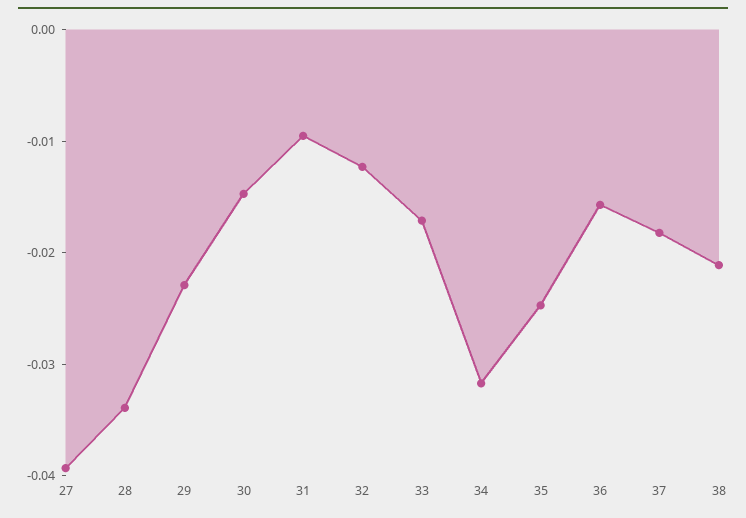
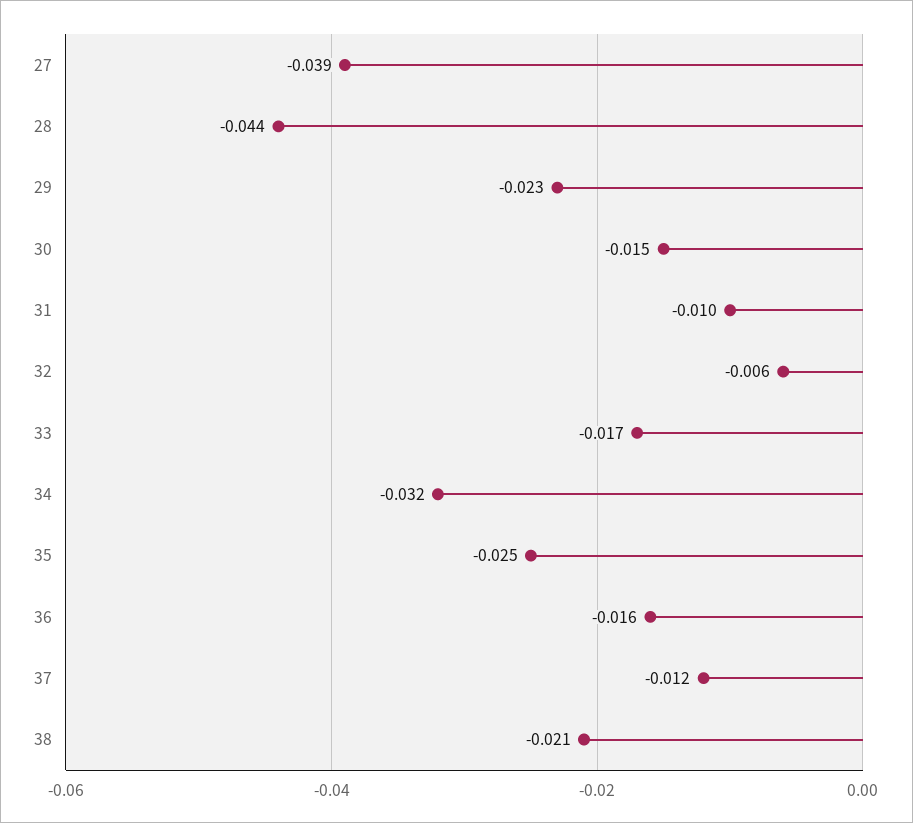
  {
    "27": -0.039,
-   "28": -0.034,
+   "28": -0.044,
    "29": -0.023,
    "30": -0.015,
    "31": -0.01,
-   "32": -0.012,
+   "32": -0.006,
    "33": -0.017,
    "34": -0.032,
    "35": -0.025,
    "36": -0.016,
-   "37": -0.018,
+   "37": -0.012,
    "38": -0.021
  }

